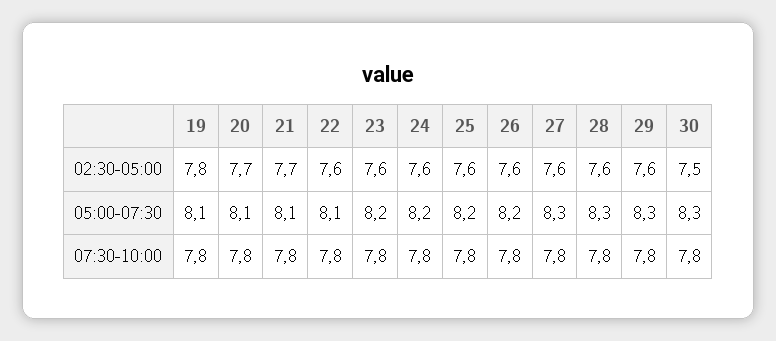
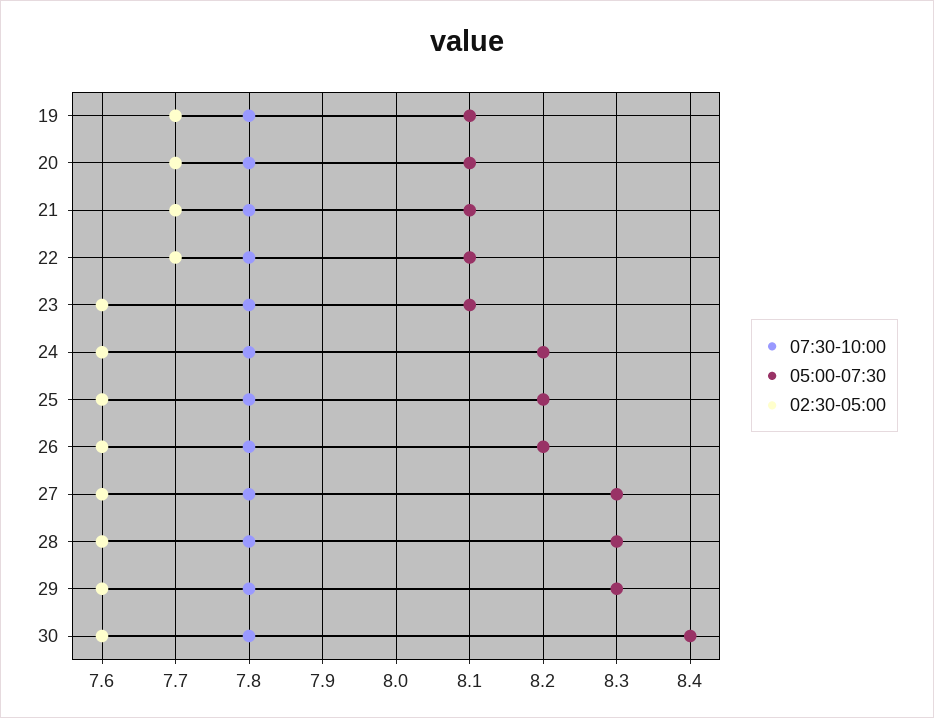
  {
    "02:30-05:00": {
-     "19": 7.8,
+     "19": 7.7,
      "20": 7.7,
      "21": 7.7,
-     "22": 7.6,
+     "22": 7.7,
      "23": 7.6,
      "24": 7.6,
      "25": 7.6,
      "26": 7.6,
      "27": 7.6,
      "28": 7.6,
      "29": 7.6,
-     "30": 7.5
+     "30": 7.6
    },
    "05:00-07:30": {
      "19": 8.1,
      "20": 8.1,
      "21": 8.1,
      "22": 8.1,
-     "23": 8.2,
+     "23": 8.1,
      "24": 8.2,
      "25": 8.2,
      "26": 8.2,
      "27": 8.3,
      "28": 8.3,
      "29": 8.3,
-     "30": 8.3
+     "30": 8.4
    },
    "07:30-10:00": {
      "19": 7.8,
      "20": 7.8,
      "21": 7.8,
      "22": 7.8,
      "23": 7.8,
      "24": 7.8,
      "25": 7.8,
      "26": 7.8,
      "27": 7.8,
      "28": 7.8,
      "29": 7.8,
      "30": 7.8
    }
  }

